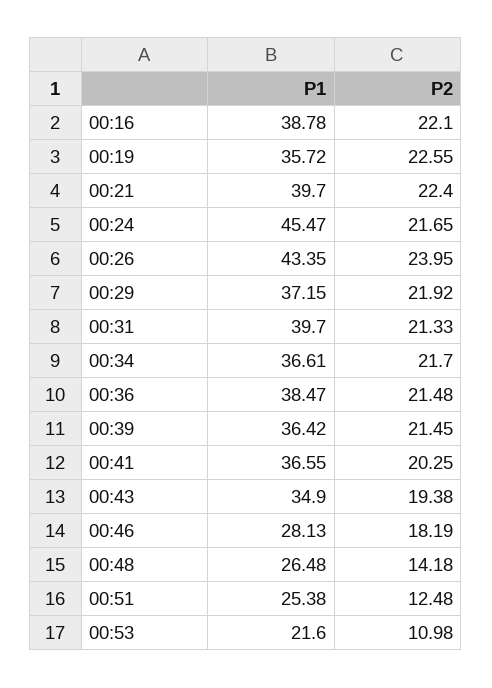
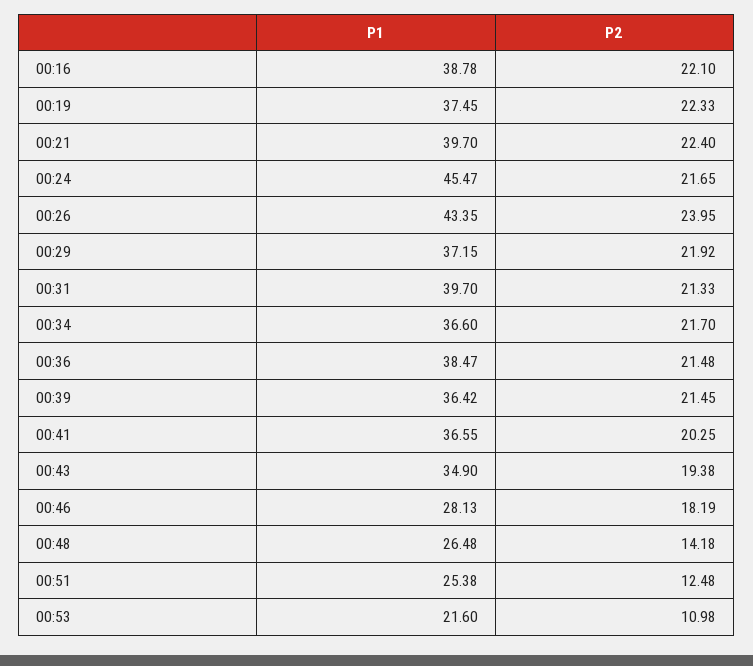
  {
    "P1": {
      "00:16": 38.78,
-     "00:19": 35.72,
+     "00:19": 37.45,
      "00:21": 39.7,
      "00:24": 45.47,
      "00:26": 43.35,
      "00:29": 37.15,
      "00:31": 39.7,
-     "00:34": 36.61,
+     "00:34": 36.6,
      "00:36": 38.47,
      "00:39": 36.42,
      "00:41": 36.55,
      "00:43": 34.9,
      "00:46": 28.13,
      "00:48": 26.48,
      "00:51": 25.38,
      "00:53": 21.6
    },
    "P2": {
      "00:16": 22.1,
-     "00:19": 22.55,
+     "00:19": 22.33,
      "00:21": 22.4,
      "00:24": 21.65,
      "00:26": 23.95,
      "00:29": 21.92,
      "00:31": 21.33,
      "00:34": 21.7,
      "00:36": 21.48,
      "00:39": 21.45,
      "00:41": 20.25,
      "00:43": 19.38,
      "00:46": 18.19,
      "00:48": 14.18,
      "00:51": 12.48,
      "00:53": 10.98
    }
  }

